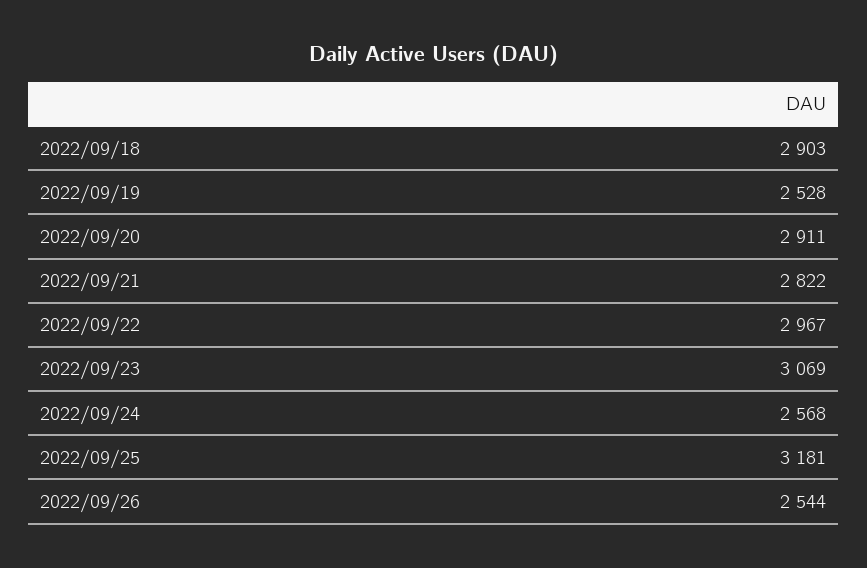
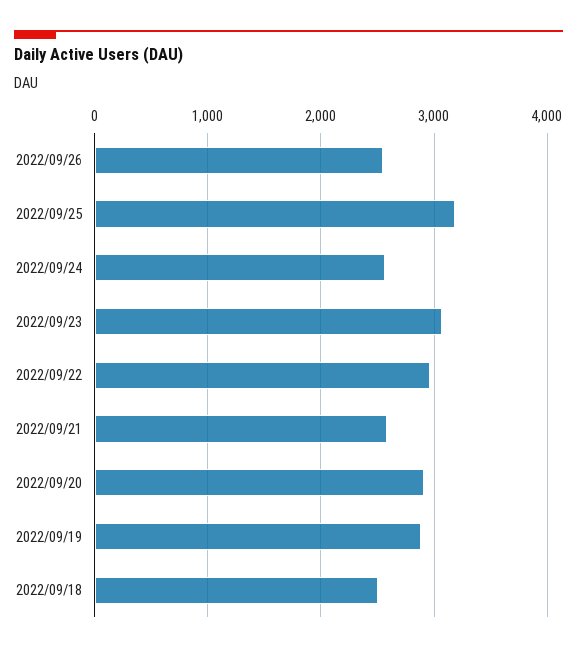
  {
-   "2022/09/18": 2903,
+   "2022/09/18": 2500,
-   "2022/09/19": 2528,
+   "2022/09/19": 2900,
    "2022/09/20": 2911,
-   "2022/09/21": 2822,
+   "2022/09/21": 2600,
    "2022/09/22": 2967,
    "2022/09/23": 3069,
    "2022/09/24": 2568,
    "2022/09/25": 3181,
    "2022/09/26": 2544
  }

